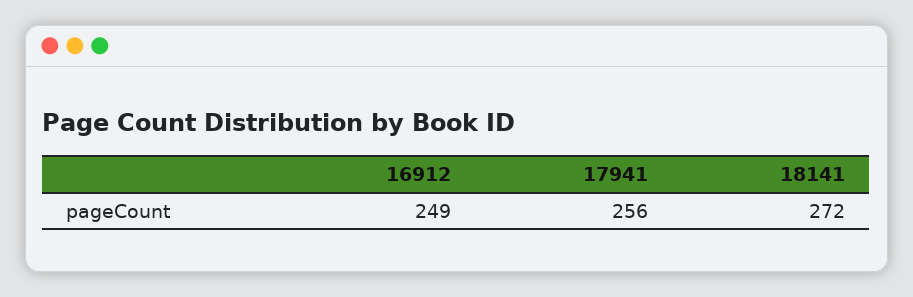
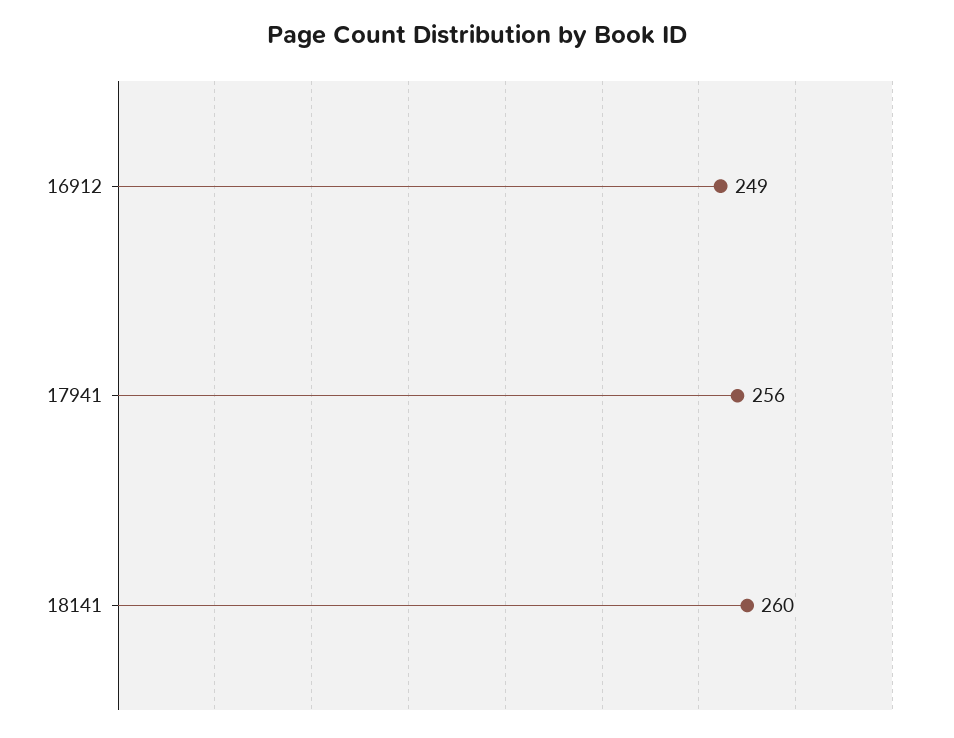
  {
    "16912": 249,
    "17941": 256,
-   "18141": 272
+   "18141": 260
  }

